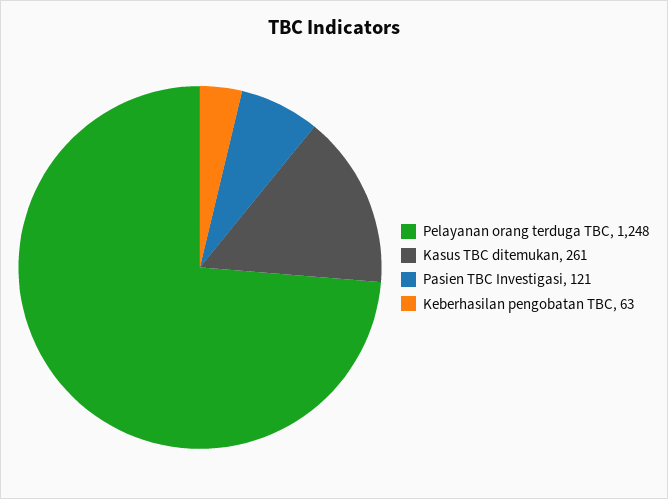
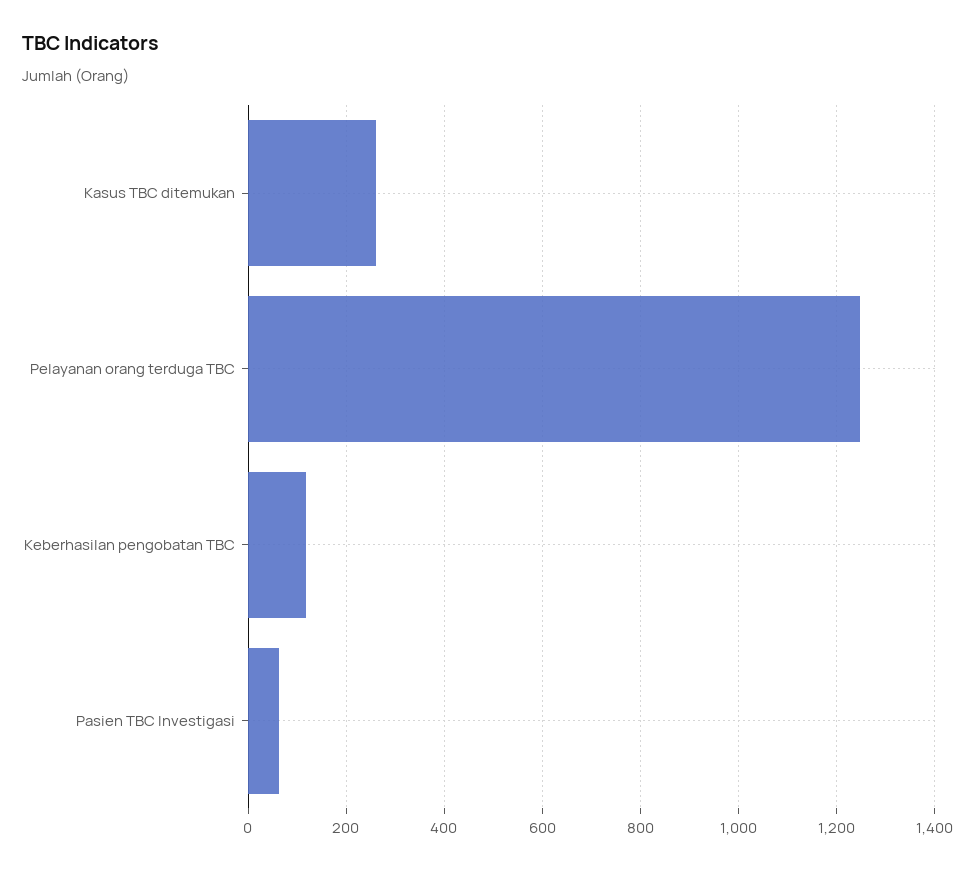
  {
    "Pelayanan orang terduga TBC": 1248,
    "Kasus TBC ditemukan": 261,
-   "Pasien TBC Investigasi": 121,
+   "Pasien TBC Investigasi": 60,
-   "Keberhasilan pengobatan TBC": 63
+   "Keberhasilan pengobatan TBC": 120
  }

